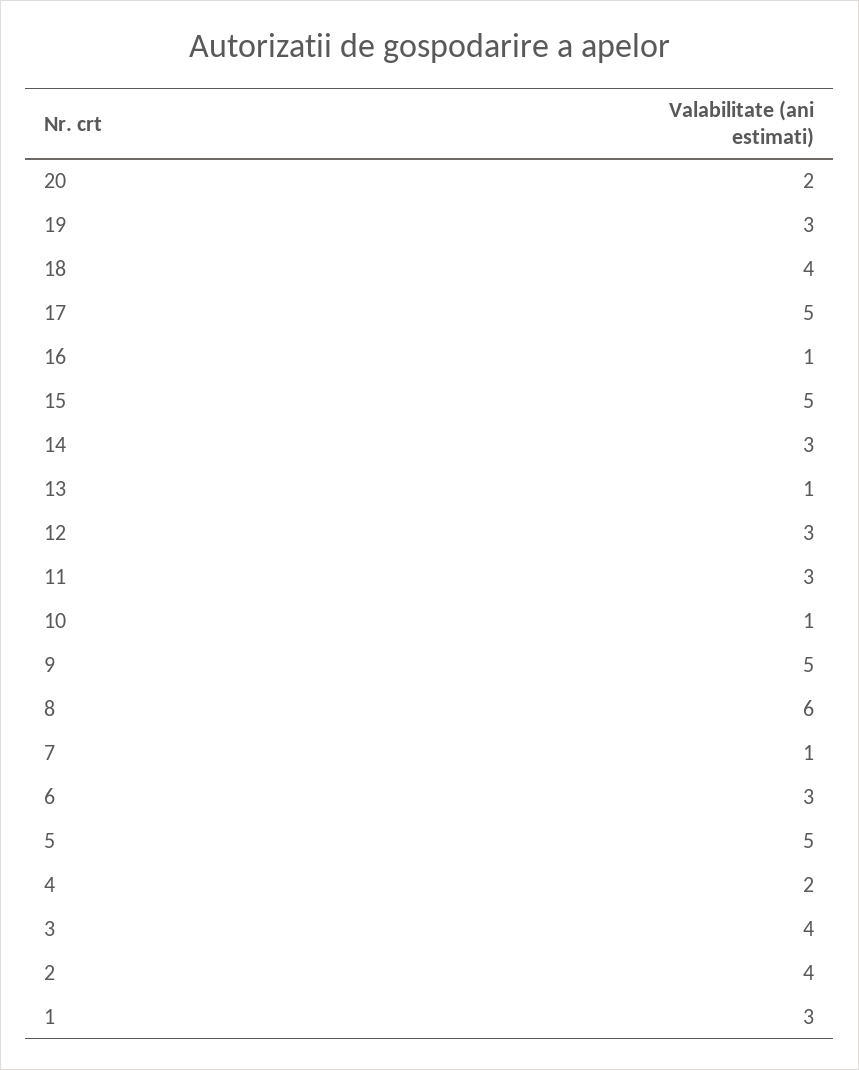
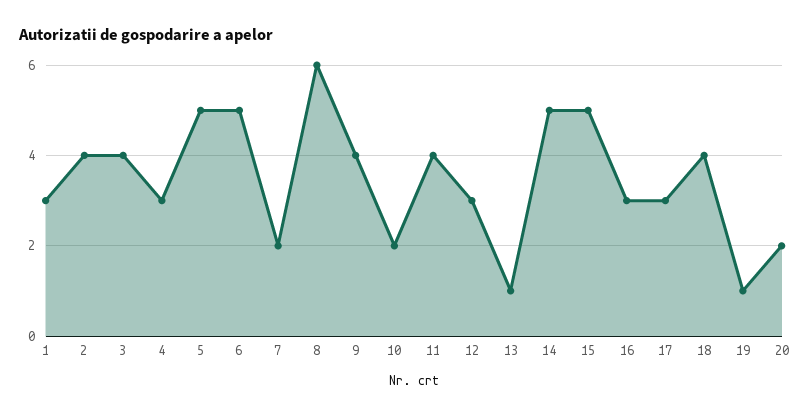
  {
    "20": 2,
-   "19": 3,
+   "19": 1,
    "18": 4,
-   "17": 5,
+   "17": 3,
-   "16": 1,
+   "16": 3,
    "15": 5,
-   "14": 3,
+   "14": 5,
    "13": 1,
    "12": 3,
-   "11": 3,
+   "11": 4,
-   "10": 1,
+   "10": 2,
-   "9": 5,
+   "9": 4,
    "8": 6,
-   "7": 1,
+   "7": 2,
-   "6": 3,
+   "6": 5,
    "5": 5,
-   "4": 2,
+   "4": 3,
    "3": 4,
    "2": 4,
    "1": 3
  }

